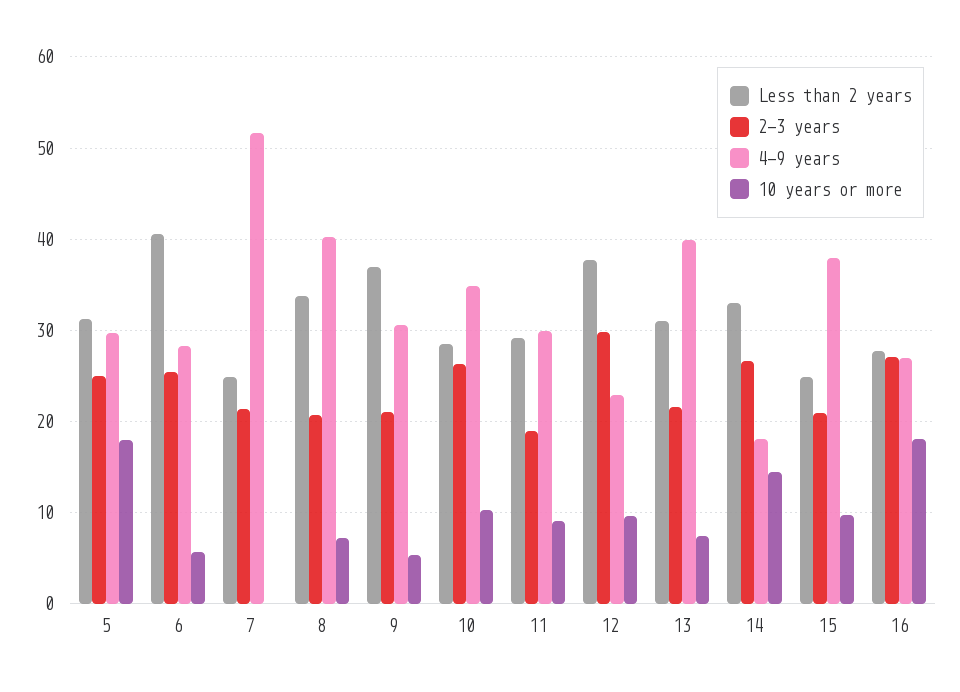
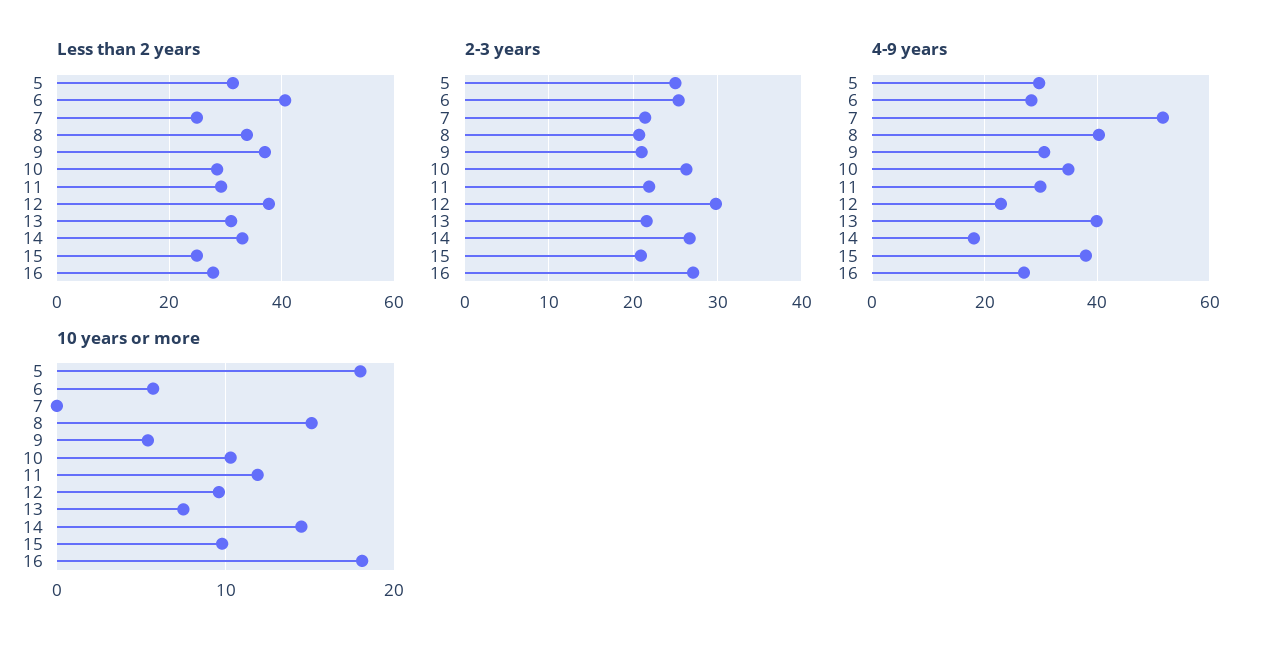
  {
    "Less than 2 years": {
      "5": 31,
      "6": 41,
      "7": 25,
      "8": 34,
      "9": 37,
      "10": 29,
      "11": 29,
      "12": 38,
      "13": 31,
      "14": 33,
      "15": 25,
      "16": 28
    },
    "2-3 years": {
      "5": 25,
      "6": 25,
      "7": 21,
      "8": 21,
      "9": 21,
      "10": 26,
-     "11": 19,
+     "11": 22,
      "12": 30,
      "13": 22,
      "14": 27,
      "15": 21,
      "16": 27
    },
    "4-9 years": {
      "5": 30,
      "6": 28,
      "7": 52,
      "8": 40,
      "9": 31,
      "10": 35,
      "11": 30,
      "12": 23,
      "13": 40,
      "14": 18,
      "15": 38,
      "16": 27
    },
    "10 years or more": {
      "5": 18,
      "6": 6,
      "7": 0,
-     "8": 7,
+     "8": 15,
      "9": 5,
      "10": 10,
-     "11": 9,
+     "11": 12,
      "12": 10,
      "13": 8,
      "14": 15,
      "15": 10,
      "16": 18
    }
  }

